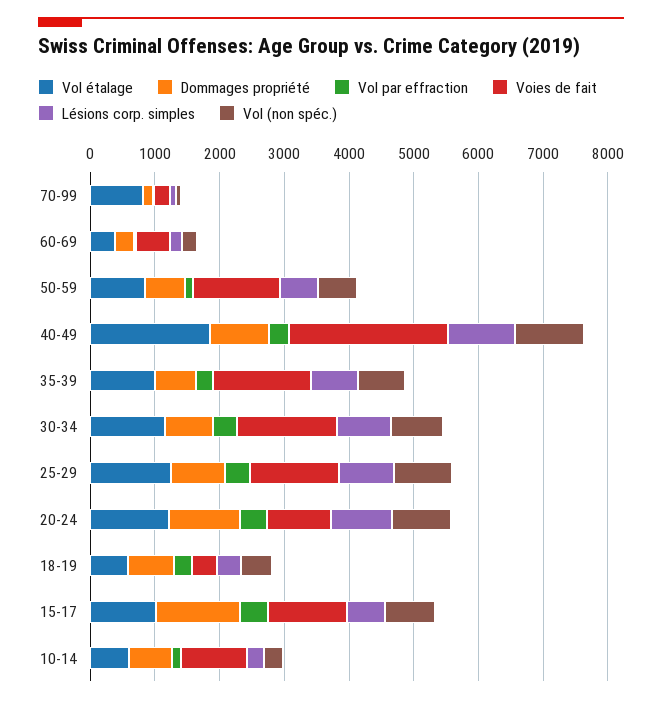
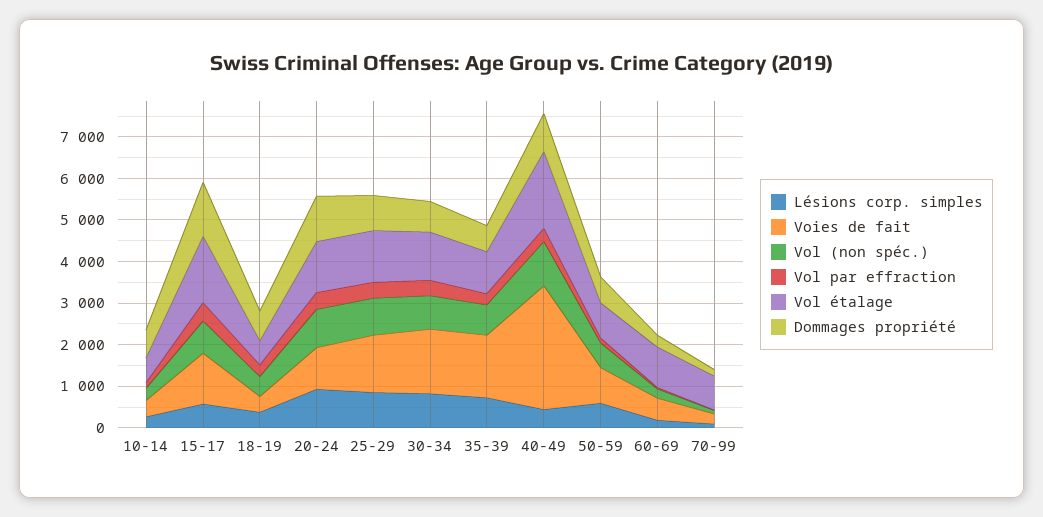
  {
    "Vol étalage": {
      "70-99": 800,
-     "60-69": 400,
+     "60-69": 1000,
      "50-59": 800,
      "40-49": 1800,
      "35-39": 1000,
      "30-34": 1200,
      "25-29": 1200,
      "20-24": 1200,
      "18-19": 600,
-     "15-17": 1000,
+     "15-17": 1600,
      "10-14": 600
    },
    "Dommages propriété": {
      "70-99": 200,
      "60-69": 200,
      "50-59": 600,
      "40-49": 1000,
      "35-39": 600,
      "30-34": 800,
      "25-29": 800,
      "20-24": 1000,
      "18-19": 800,
      "15-17": 1200,
      "10-14": 600
    },
    "Vol par effraction": {
      "70-99": 0,
      "60-69": 0,
      "50-59": 200,
      "40-49": 400,
      "35-39": 200,
      "30-34": 400,
      "25-29": 400,
      "20-24": 400,
      "18-19": 200,
      "15-17": 400,
      "10-14": 200
    },
    "Voies de fait": {
      "70-99": 200,
      "60-69": 600,
-     "50-59": 1400,
+     "50-59": 800,
-     "40-49": 2400,
+     "40-49": 3000,
      "35-39": 1600,
      "30-34": 1600,
      "25-29": 1400,
      "20-24": 1000,
      "18-19": 400,
      "15-17": 1200,
-     "10-14": 1000
+     "10-14": 400
    },
    "Lésions corp. simples": {
      "70-99": 0,
      "60-69": 200,
      "50-59": 600,
-     "40-49": 1000,
+     "40-49": 400,
      "35-39": 800,
      "30-34": 800,
      "25-29": 800,
      "20-24": 1000,
      "18-19": 400,
      "15-17": 600,
      "10-14": 200
    },
    "Vol (non spéc.)": {
      "70-99": 0,
      "60-69": 200,
      "50-59": 600,
      "40-49": 1000,
      "35-39": 800,
      "30-34": 800,
      "25-29": 800,
      "20-24": 1000,
      "18-19": 400,
      "15-17": 800,
      "10-14": 200
    }
  }

